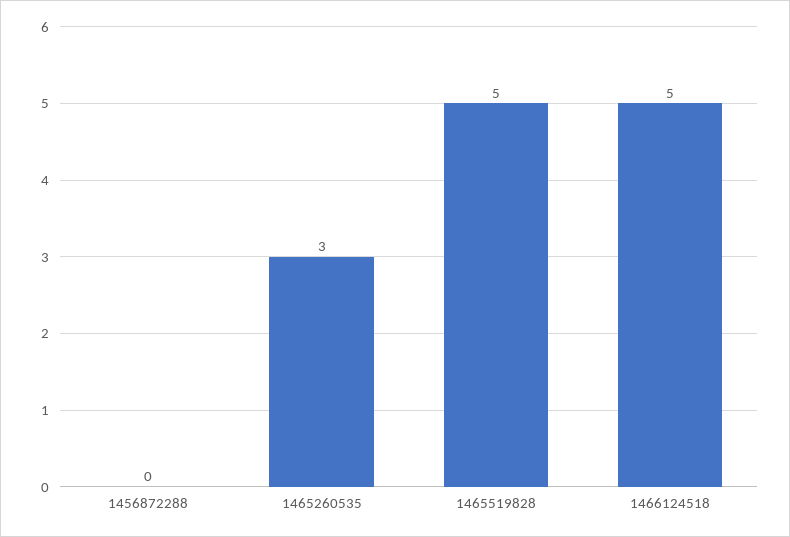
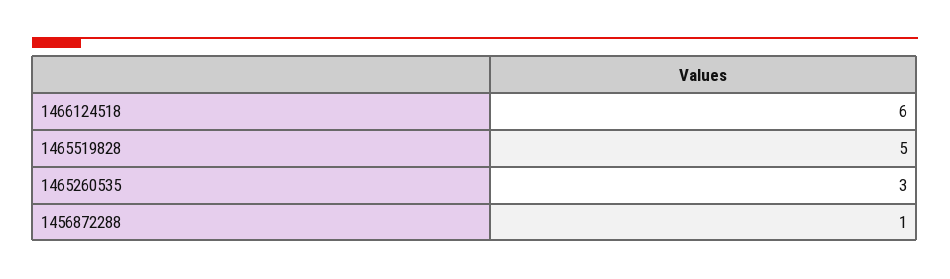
  {
-   "1456872288": 0,
+   "1456872288": 1,
    "1465260535": 3,
    "1465519828": 5,
-   "1466124518": 5
+   "1466124518": 6
  }

